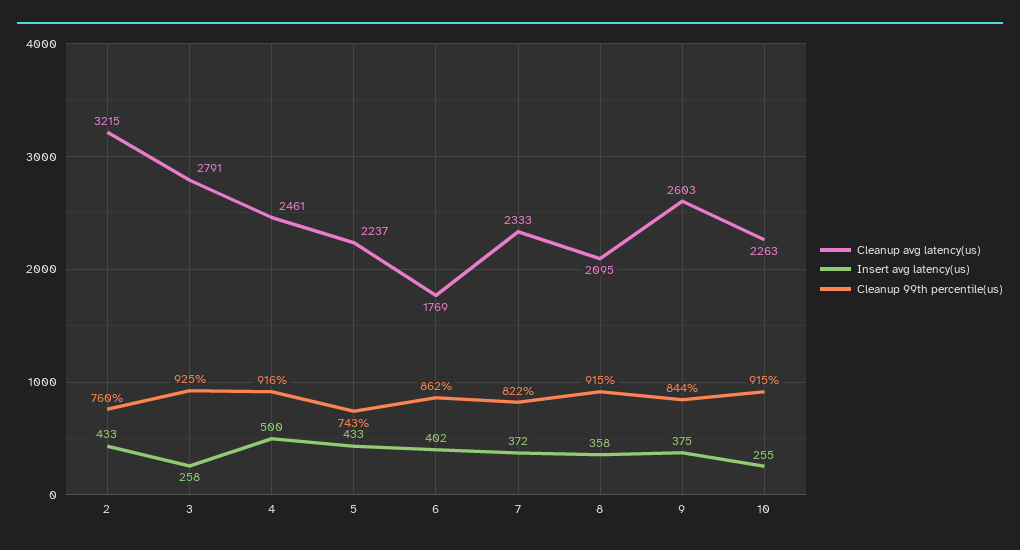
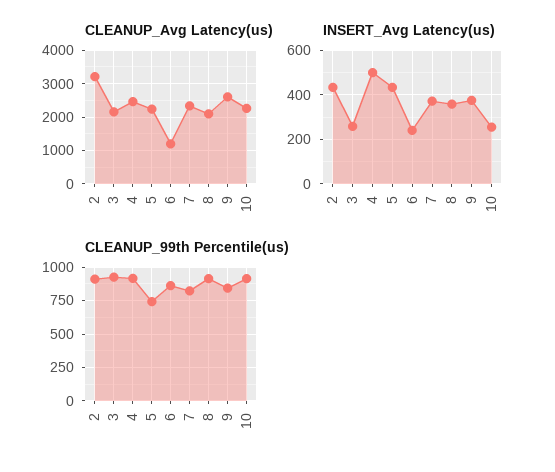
  {
    "Cleanup avg latency(us)": {
      "2": 3215,
-     "3": 2791,
+     "3": 2200,
      "4": 2461,
      "5": 2237,
-     "6": 1769,
+     "6": 1200,
      "7": 2333,
      "8": 2095,
      "9": 2603,
      "10": 2263
    },
    "Insert avg latency(us)": {
      "2": 433,
      "3": 258,
      "4": 500,
      "5": 433,
-     "6": 402,
+     "6": 250,
      "7": 372,
      "8": 358,
      "9": 375,
      "10": 255
    },
    "Cleanup 99th percentile(us)": {
-     "2": 760,
+     "2": 900,
      "3": 925,
      "4": 916,
      "5": 743,
      "6": 862,
      "7": 822,
      "8": 915,
      "9": 844,
      "10": 915
    }
  }

